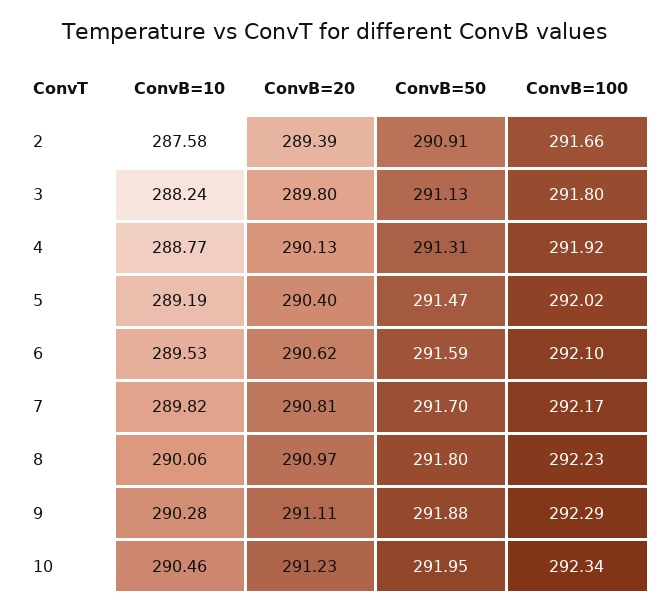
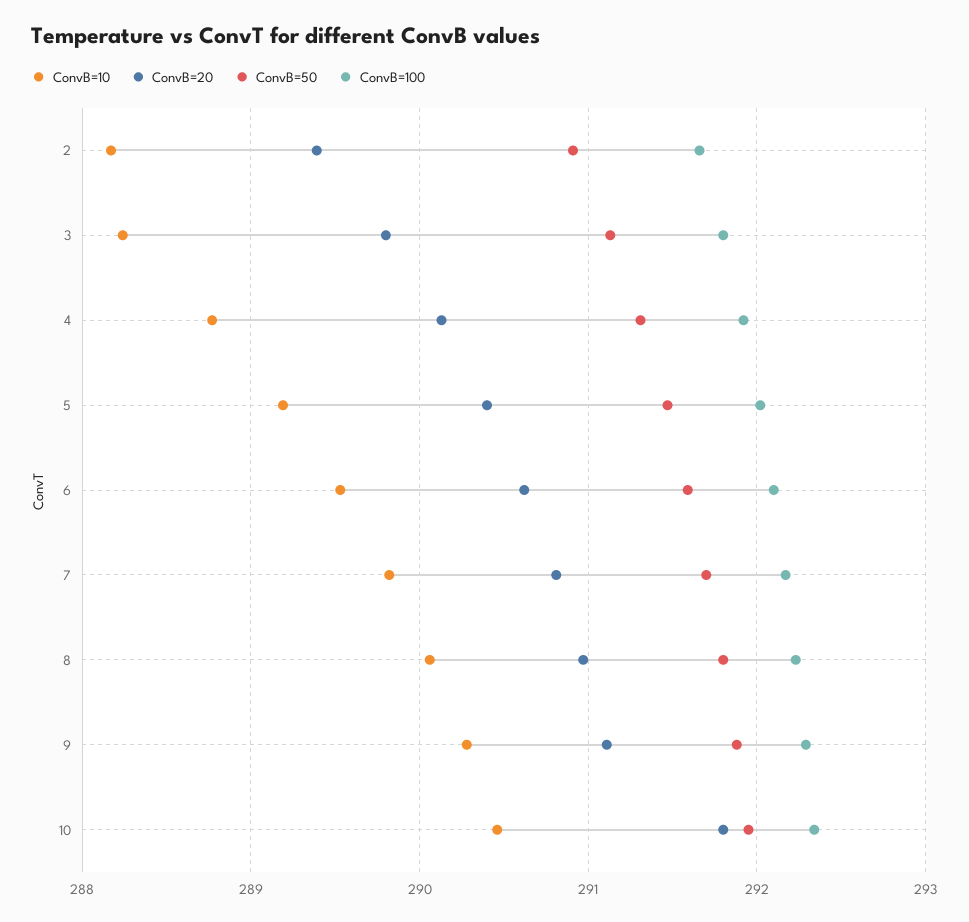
  {
    "ConvB=10": {
-     "2": 287.58,
+     "2": 288.2,
      "3": 288.24,
      "4": 288.77,
      "5": 289.19,
      "6": 289.53,
      "7": 289.82,
      "8": 290.06,
      "9": 290.28,
      "10": 290.46
    },
    "ConvB=20": {
      "2": 289.39,
      "3": 289.8,
      "4": 290.13,
      "5": 290.4,
      "6": 290.62,
      "7": 290.81,
      "8": 290.97,
      "9": 291.11,
-     "10": 291.23
+     "10": 291.8
    },
    "ConvB=50": {
      "2": 290.91,
      "3": 291.13,
      "4": 291.31,
      "5": 291.47,
      "6": 291.59,
      "7": 291.7,
      "8": 291.8,
      "9": 291.88,
      "10": 291.95
    },
    "ConvB=100": {
      "2": 291.66,
      "3": 291.8,
      "4": 291.92,
      "5": 292.02,
      "6": 292.1,
      "7": 292.17,
      "8": 292.23,
      "9": 292.29,
      "10": 292.34
    }
  }

